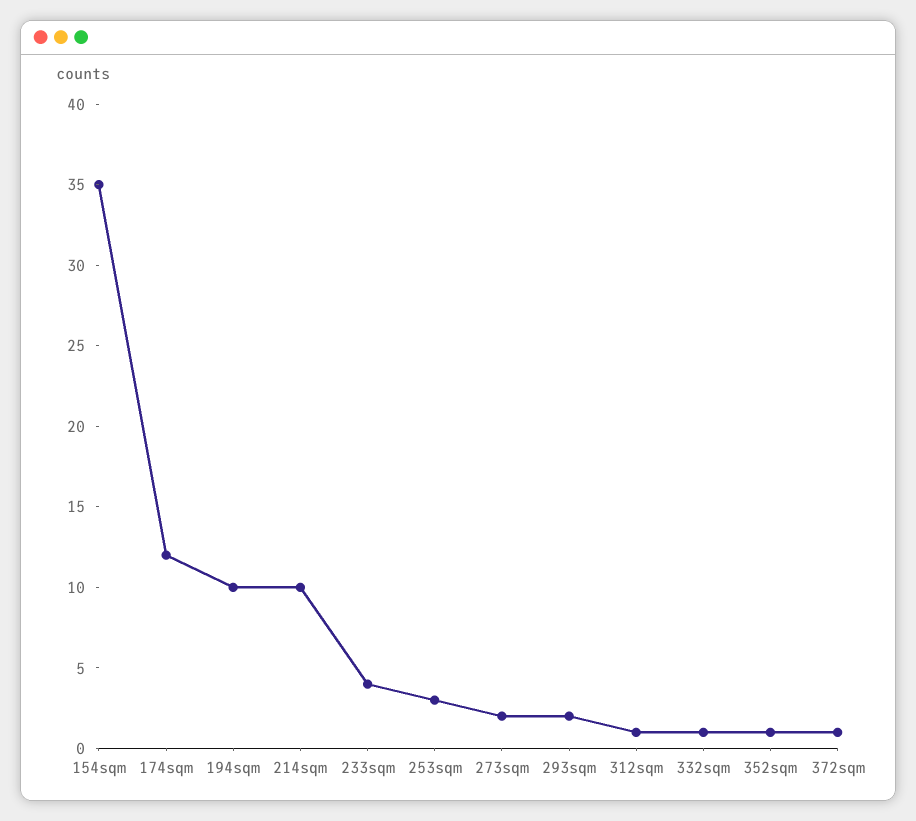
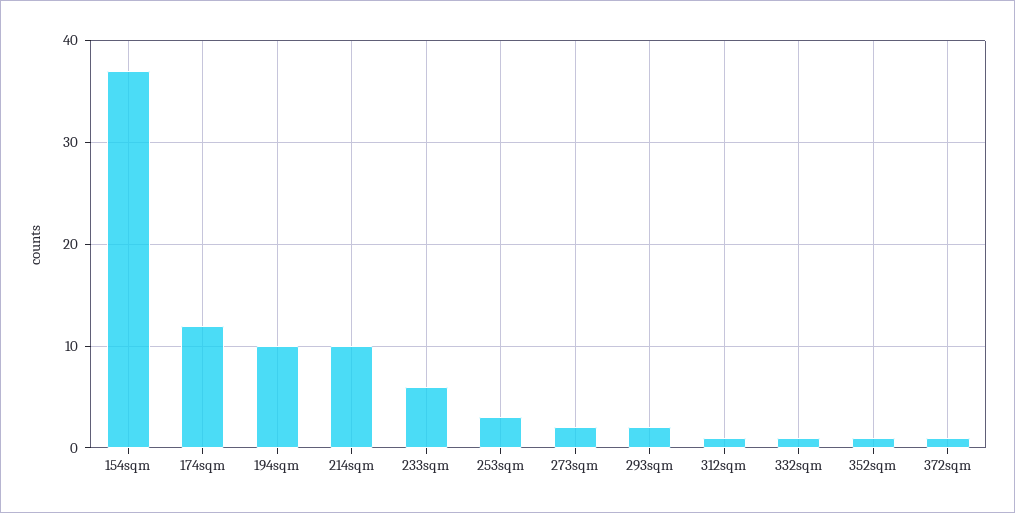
  {
-   "154sqm": 35,
+   "154sqm": 37,
    "174sqm": 12,
    "194sqm": 10,
    "214sqm": 10,
-   "233sqm": 4,
+   "233sqm": 6,
    "253sqm": 3,
    "273sqm": 2,
    "293sqm": 2,
    "312sqm": 1,
    "332sqm": 1,
    "352sqm": 1,
    "372sqm": 1
  }

